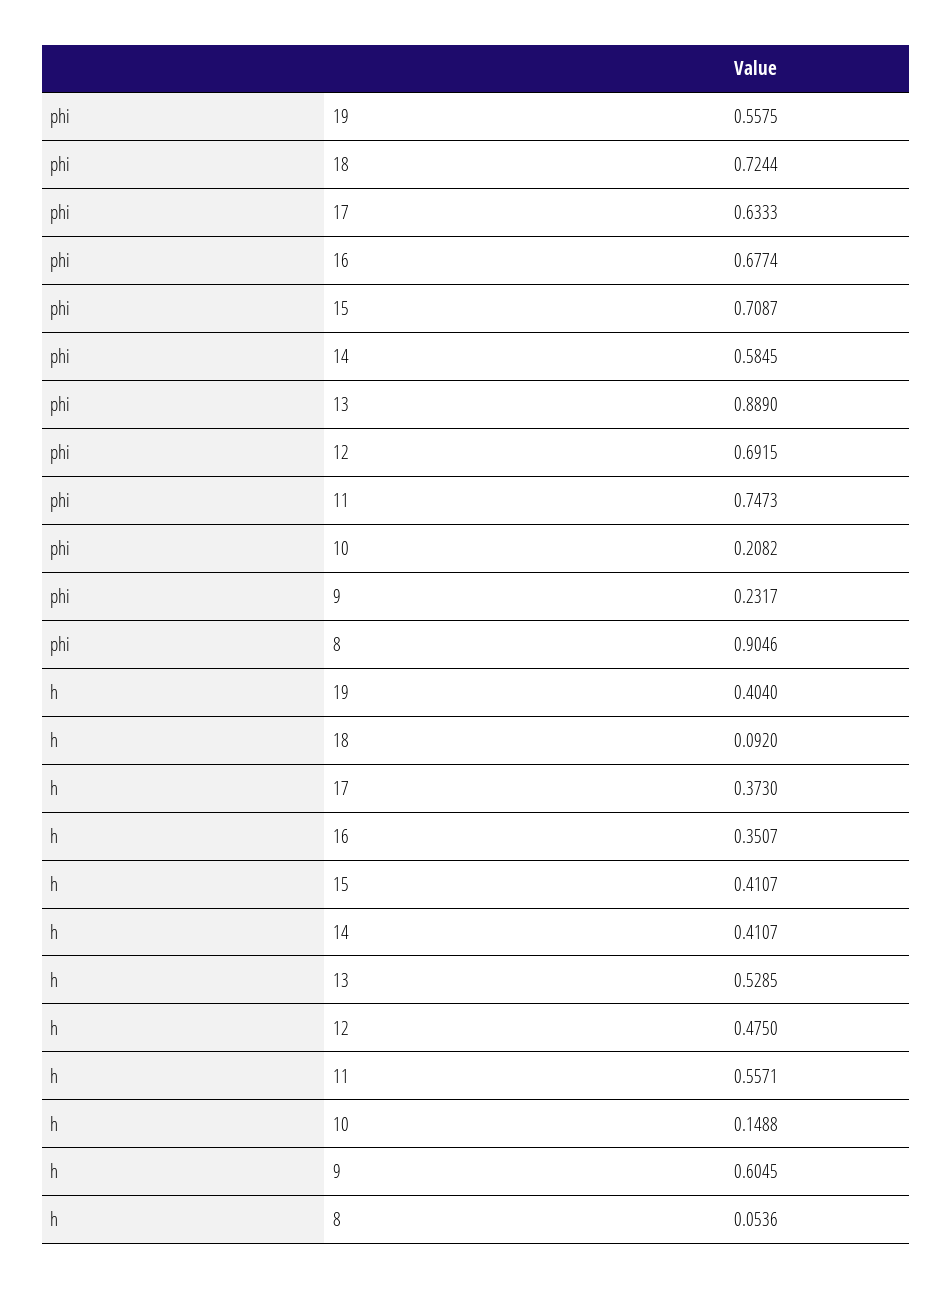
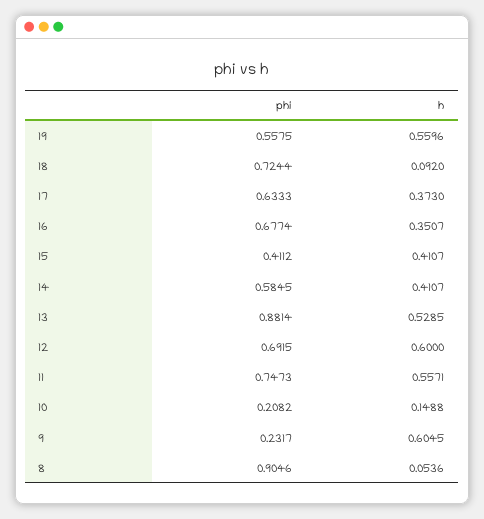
  {
    "phi": {
      "19": 0.5575,
      "18": 0.7244,
      "17": 0.6333,
      "16": 0.6774,
-     "15": 0.7087,
+     "15": 0.4112,
      "14": 0.5845,
-     "13": 0.889,
+     "13": 0.8814,
      "12": 0.6915,
      "11": 0.7473,
      "10": 0.2082,
      "9": 0.2317,
      "8": 0.9046
    },
    "h": {
-     "19": 0.404,
+     "19": 0.5596,
      "18": 0.092,
      "17": 0.373,
      "16": 0.3507,
      "15": 0.4107,
      "14": 0.4107,
      "13": 0.5285,
-     "12": 0.475,
+     "12": 0.6,
      "11": 0.5571,
      "10": 0.1488,
      "9": 0.6045,
      "8": 0.0536
    }
  }

